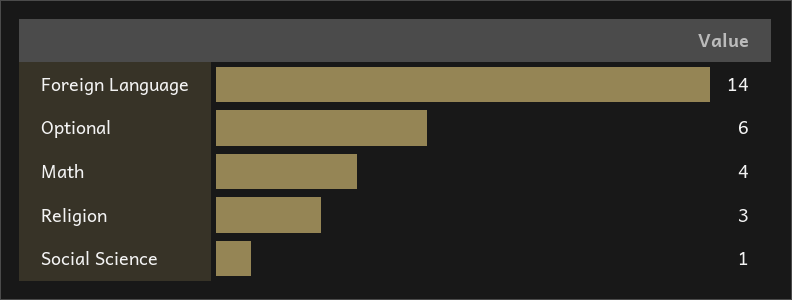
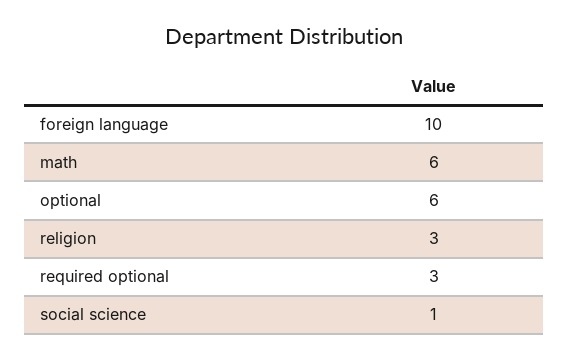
  {
-   "Foreign Language": 14,
+   "Foreign Language": 10,
    "Optional": 6,
-   "Math": 4,
+   "Math": 6,
    "Religion": 3,
-   "Social Science": 1
+   "Social Science": 1,
+   "required optional": 3
  }

